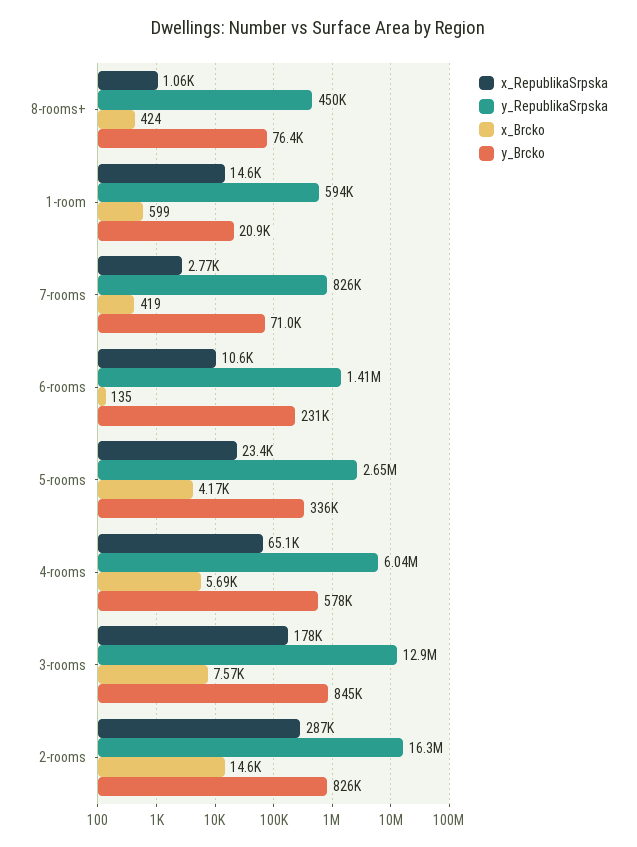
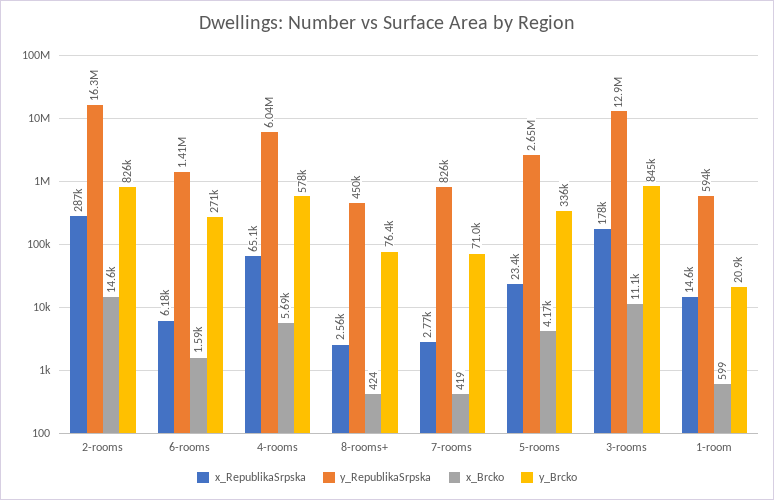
  {
    "x_RepublikaSrpska": {
-     "8-rooms+": 1060,
+     "8-rooms+": 2560,
      "1-room": 14600,
      "7-rooms": 2770,
-     "6-rooms": 10600,
+     "6-rooms": 6180,
      "5-rooms": 23400,
      "4-rooms": 65100,
      "3-rooms": 178000,
      "2-rooms": 287000
    },
    "y_RepublikaSrpska": {
      "8-rooms+": 450000,
      "1-room": 594000,
      "7-rooms": 826000,
      "6-rooms": 1410000,
      "5-rooms": 2650000,
      "4-rooms": 6040000,
      "3-rooms": 12900000,
      "2-rooms": 16300000
    },
    "x_Brcko": {
      "8-rooms+": 424,
      "1-room": 599,
      "7-rooms": 419,
-     "6-rooms": 135,
+     "6-rooms": 1590,
      "5-rooms": 4170,
      "4-rooms": 5690,
-     "3-rooms": 7570,
+     "3-rooms": 11100,
      "2-rooms": 14600
    },
    "y_Brcko": {
      "8-rooms+": 76400,
      "1-room": 20900,
      "7-rooms": 71000,
-     "6-rooms": 231000,
+     "6-rooms": 271000,
      "5-rooms": 336000,
      "4-rooms": 578000,
      "3-rooms": 845000,
      "2-rooms": 826000
    }
  }

